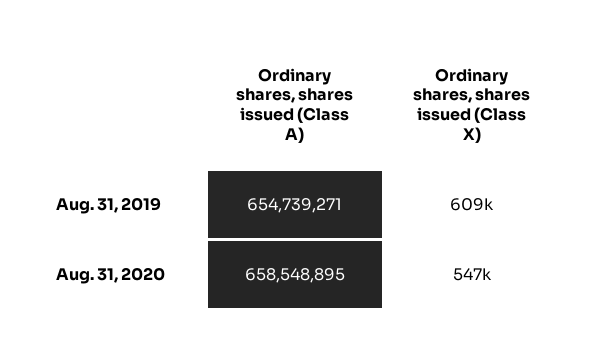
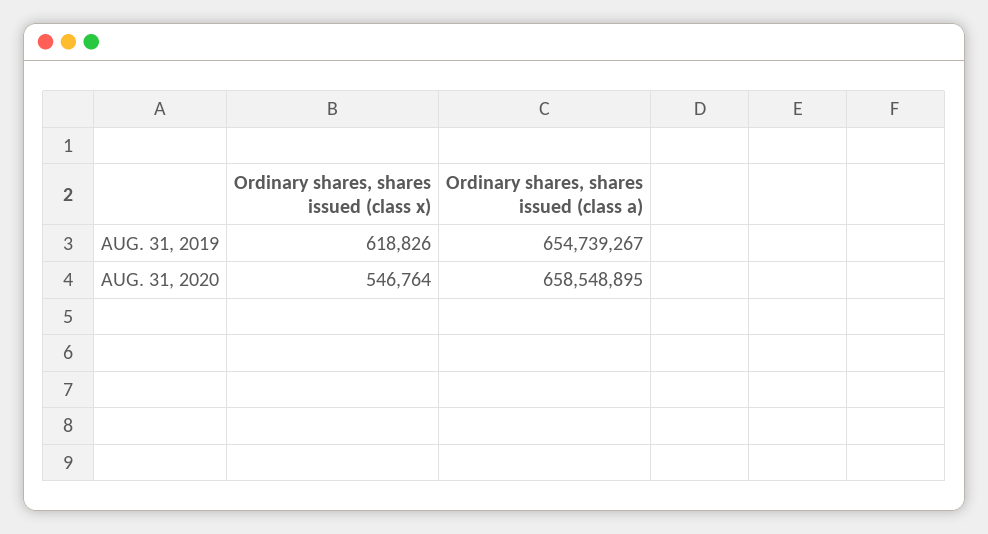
  {
    "Ordinary shares, shares issued (Class A)": {
-     "Aug. 31, 2019": 654739271,
+     "Aug. 31, 2019": 654739267,
      "Aug. 31, 2020": 658548895
    },
    "Ordinary shares, shares issued (Class X)": {
-     "Aug. 31, 2019": 609000,
+     "Aug. 31, 2019": 618826,
      "Aug. 31, 2020": 546764
    }
  }

